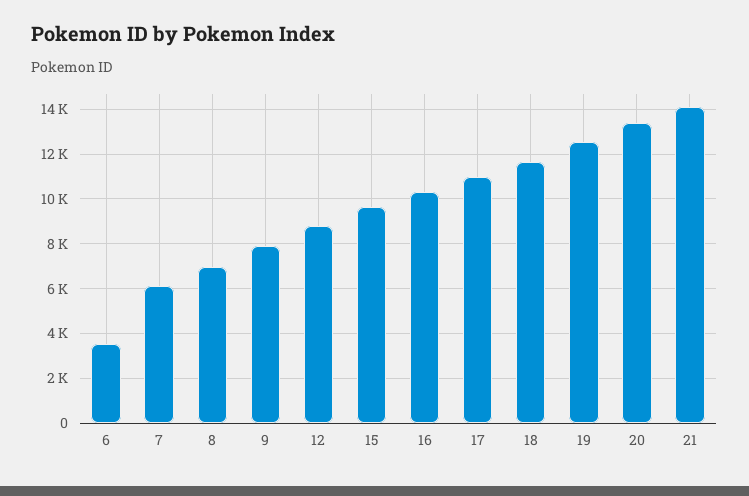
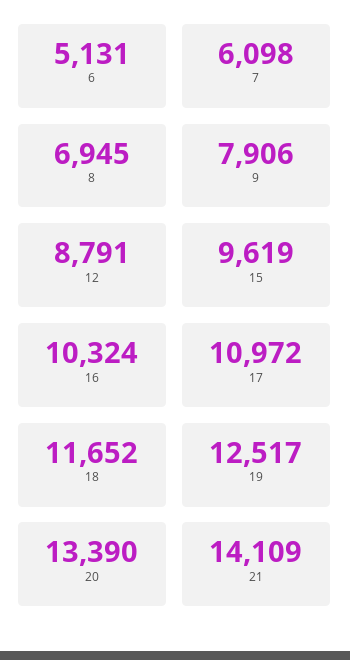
  {
-   "6": 3500,
+   "6": 5131,
    "7": 6098,
    "8": 6945,
    "9": 7906,
    "12": 8791,
    "15": 9619,
    "16": 10324,
    "17": 10972,
    "18": 11652,
    "19": 12517,
    "20": 13390,
    "21": 14109
  }

